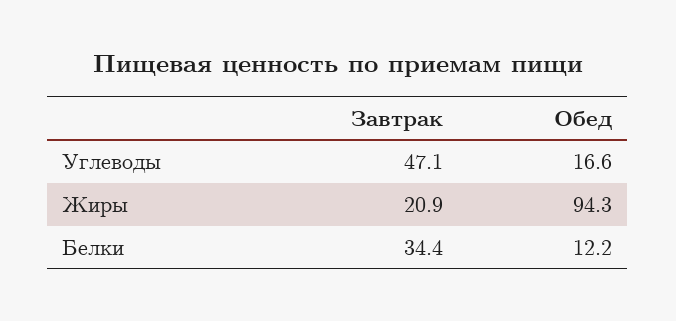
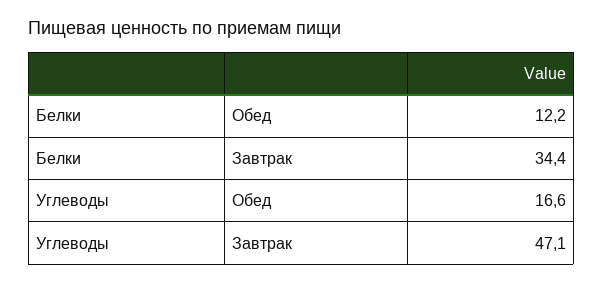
  {
    "Завтрак": {
      "Углеводы": 47.1,
-     "Жиры": 20.9,
      "Белки": 34.4
    },
    "Обед": {
      "Углеводы": 16.6,
-     "Жиры": 94.3,
      "Белки": 12.2
    }
  }

